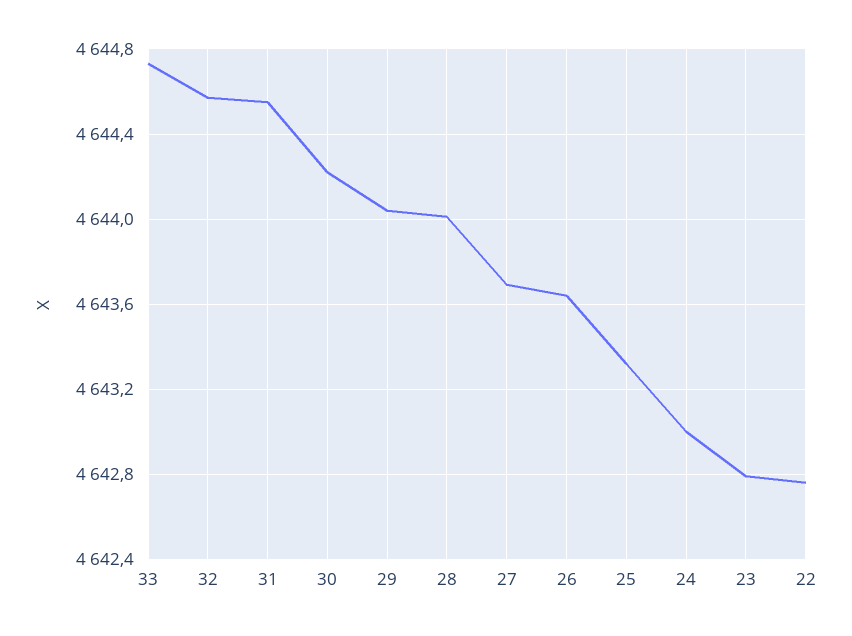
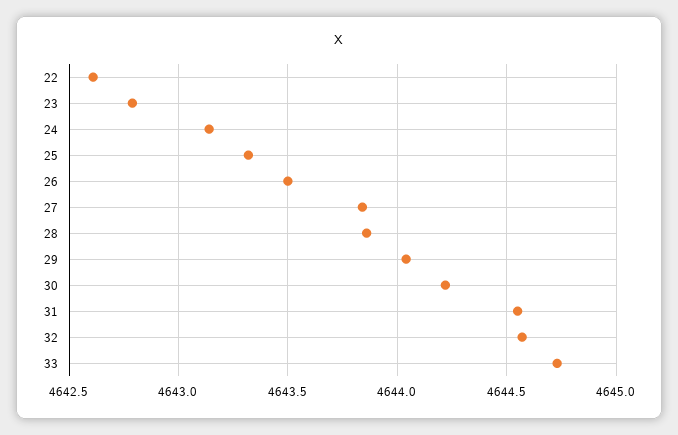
  {
    "33": 4644.75,
    "32": 4644.55,
    "31": 4644.55,
    "30": 4644.2,
    "29": 4644.05,
-   "28": 4644,
+   "28": 4643.85,
-   "27": 4643.7,
+   "27": 4643.85,
-   "26": 4643.65,
+   "26": 4643.5,
    "25": 4643.3,
-   "24": 4643,
+   "24": 4643.15,
    "23": 4642.8,
-   "22": 4642.75
+   "22": 4642.6
  }

